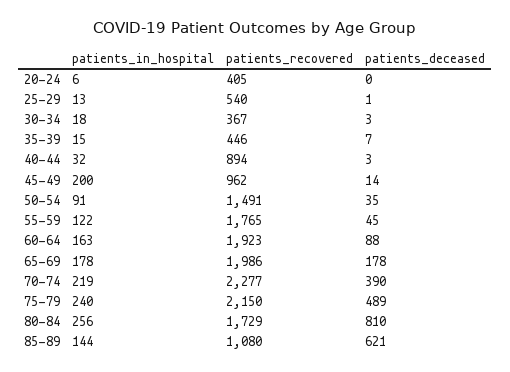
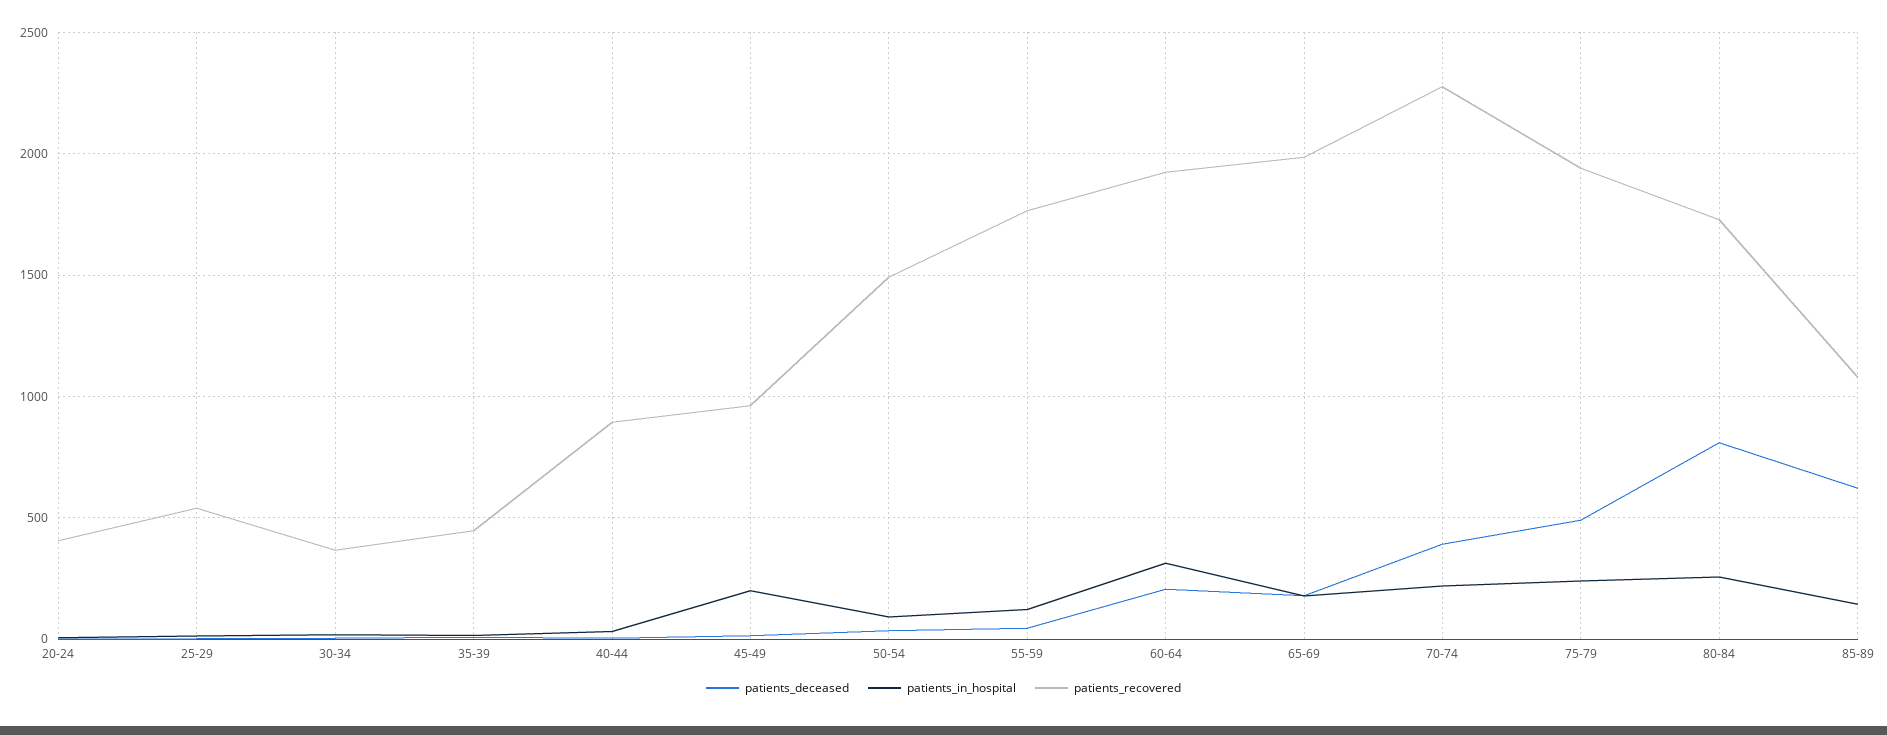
  {
    "patients_in_hospital": {
      "20-24": 6,
      "25-29": 13,
      "30-34": 18,
      "35-39": 15,
      "40-44": 32,
      "45-49": 200,
      "50-54": 91,
      "55-59": 122,
-     "60-64": 163,
+     "60-64": 300,
      "65-69": 178,
      "70-74": 219,
      "75-79": 240,
      "80-84": 256,
      "85-89": 144
    },
    "patients_recovered": {
      "20-24": 405,
      "25-29": 540,
      "30-34": 367,
      "35-39": 446,
      "40-44": 894,
      "45-49": 962,
      "50-54": 1491,
      "55-59": 1765,
      "60-64": 1923,
      "65-69": 1986,
      "70-74": 2277,
-     "75-79": 2150,
+     "75-79": 1950,
      "80-84": 1729,
      "85-89": 1080
    },
    "patients_deceased": {
      "20-24": 0,
      "25-29": 1,
      "30-34": 3,
      "35-39": 7,
      "40-44": 3,
      "45-49": 14,
      "50-54": 35,
      "55-59": 45,
-     "60-64": 88,
+     "60-64": 200,
      "65-69": 178,
      "70-74": 390,
      "75-79": 489,
      "80-84": 810,
      "85-89": 621
    }
  }

